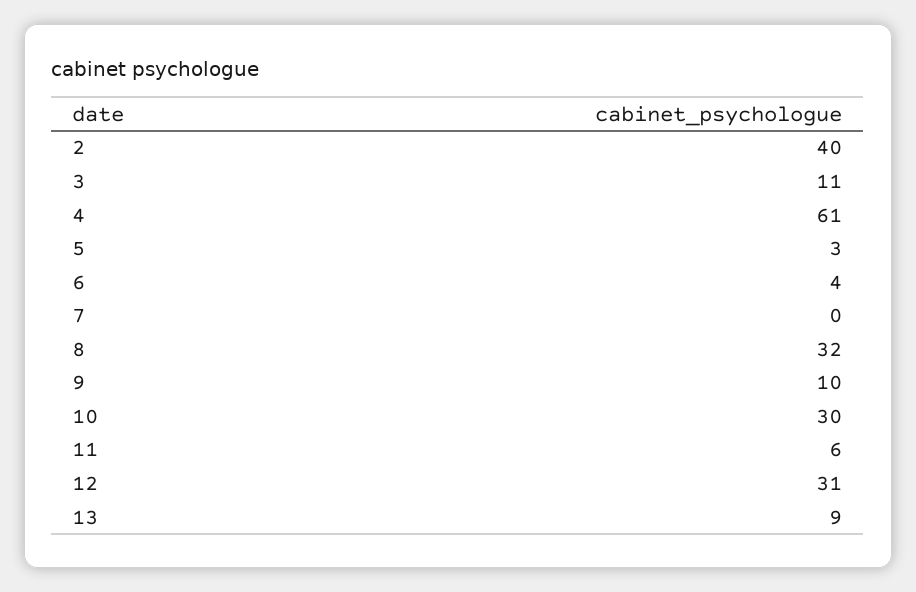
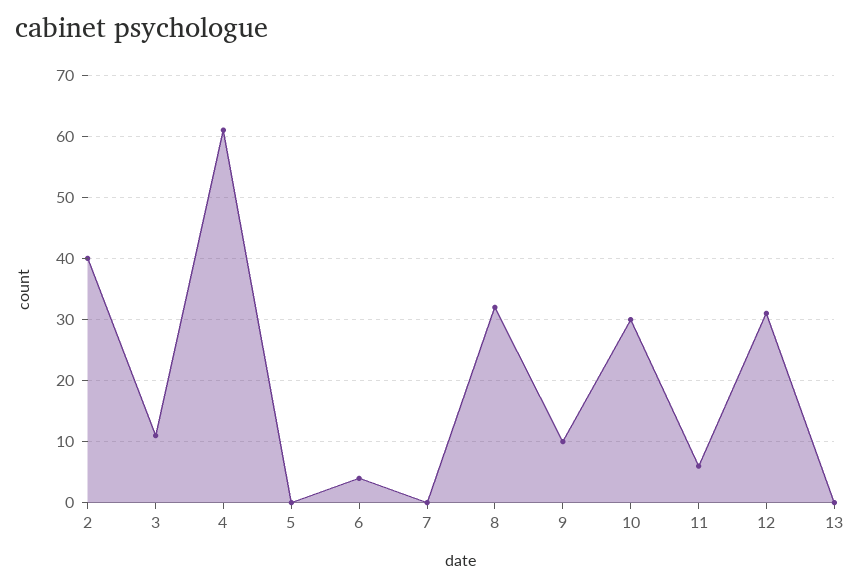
  {
    "2": 40,
    "3": 11,
    "4": 61,
-   "5": 3,
+   "5": 0,
    "6": 4,
    "7": 0,
    "8": 32,
    "9": 10,
    "10": 30,
    "11": 6,
    "12": 31,
-   "13": 9
+   "13": 0
  }

